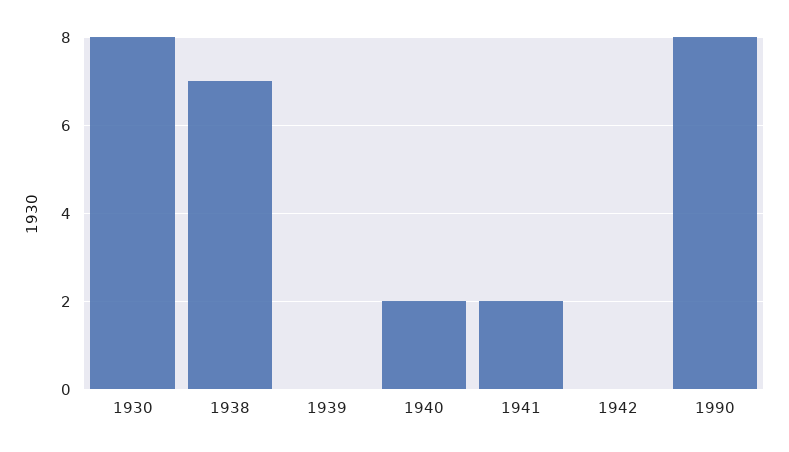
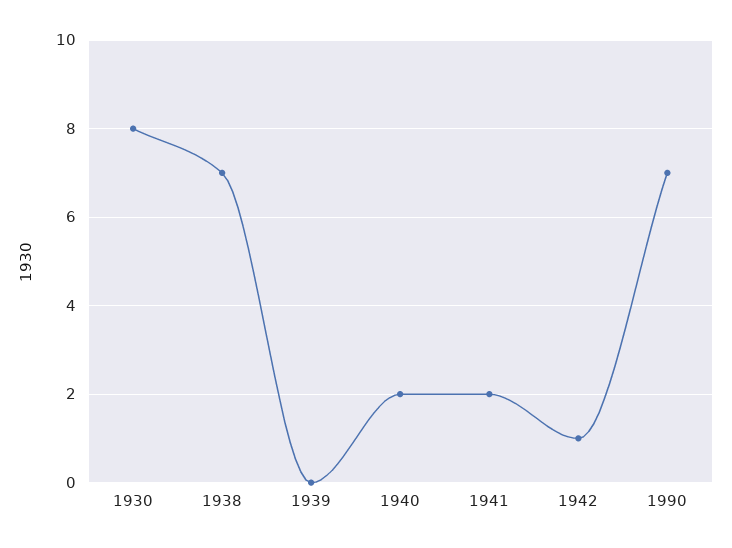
  {
    "1930": 8,
    "1938": 7,
    "1939": 0,
    "1940": 2,
    "1941": 2,
-   "1942": 0,
+   "1942": 1,
-   "1990": 8
+   "1990": 7
  }

